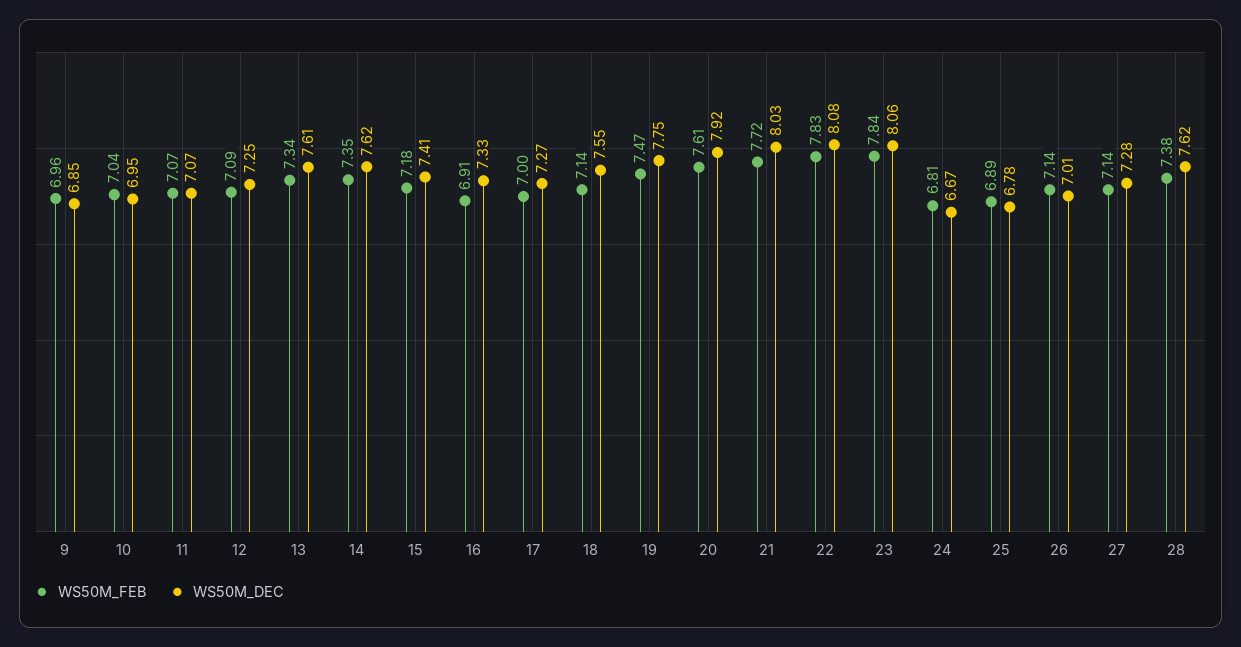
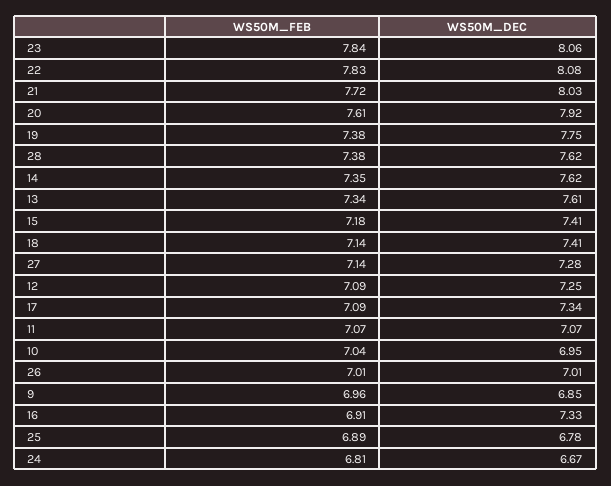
  {
    "WS50M_FEB": {
      "9": 6.96,
      "10": 7.04,
      "11": 7.07,
      "12": 7.09,
      "13": 7.34,
      "14": 7.35,
      "15": 7.18,
      "16": 6.91,
-     "17": 7,
+     "17": 7.09,
      "18": 7.14,
-     "19": 7.47,
+     "19": 7.38,
      "20": 7.61,
      "21": 7.72,
      "22": 7.83,
      "23": 7.84,
      "24": 6.81,
      "25": 6.89,
-     "26": 7.14,
+     "26": 7.01,
      "27": 7.14,
      "28": 7.38
    },
    "WS50M_DEC": {
      "9": 6.85,
      "10": 6.95,
      "11": 7.07,
      "12": 7.25,
      "13": 7.61,
      "14": 7.62,
      "15": 7.41,
      "16": 7.33,
-     "17": 7.27,
+     "17": 7.34,
-     "18": 7.55,
+     "18": 7.41,
      "19": 7.75,
      "20": 7.92,
      "21": 8.03,
      "22": 8.08,
      "23": 8.06,
      "24": 6.67,
      "25": 6.78,
      "26": 7.01,
      "27": 7.28,
      "28": 7.62
    }
  }

